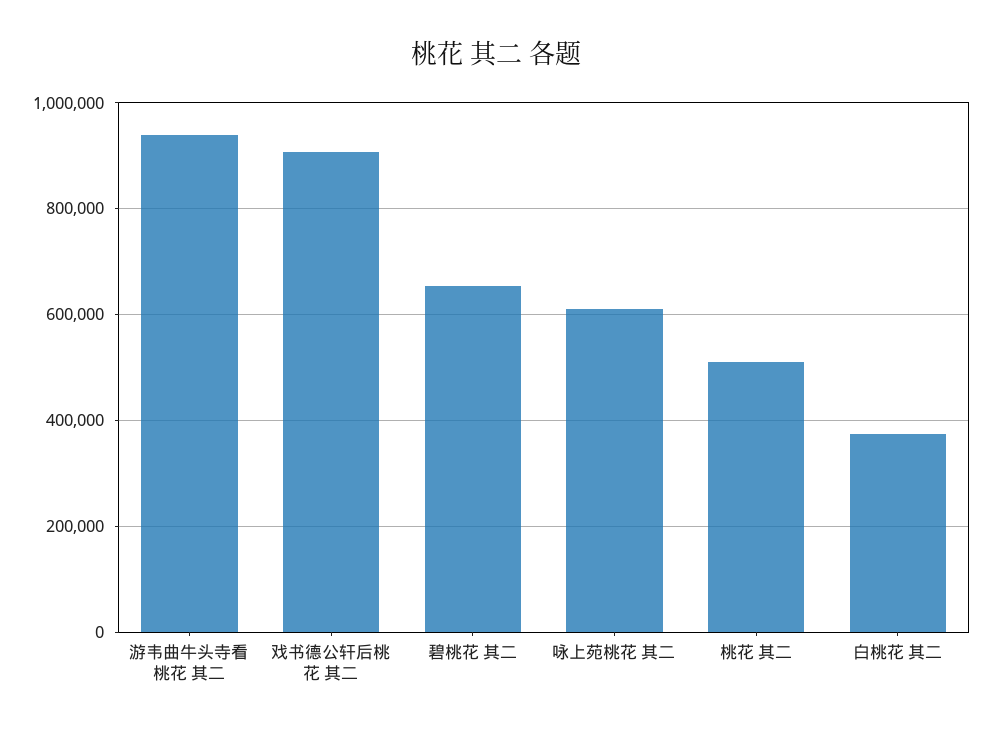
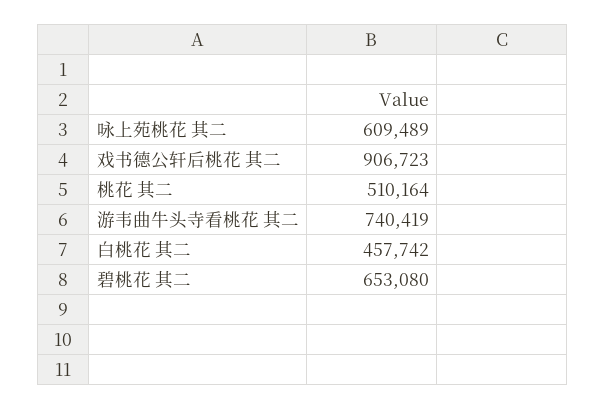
  {
-   "游韦曲牛头寺看桃花 其二": 940000,
+   "游韦曲牛头寺看桃花 其二": 740419,
    "戏书德公轩后桃花 其二": 906723,
    "碧桃花 其二": 653080,
    "咏上苑桃花 其二": 609489,
    "桃花 其二": 510164,
-   "白桃花 其二": 380000
+   "白桃花 其二": 457742
  }

